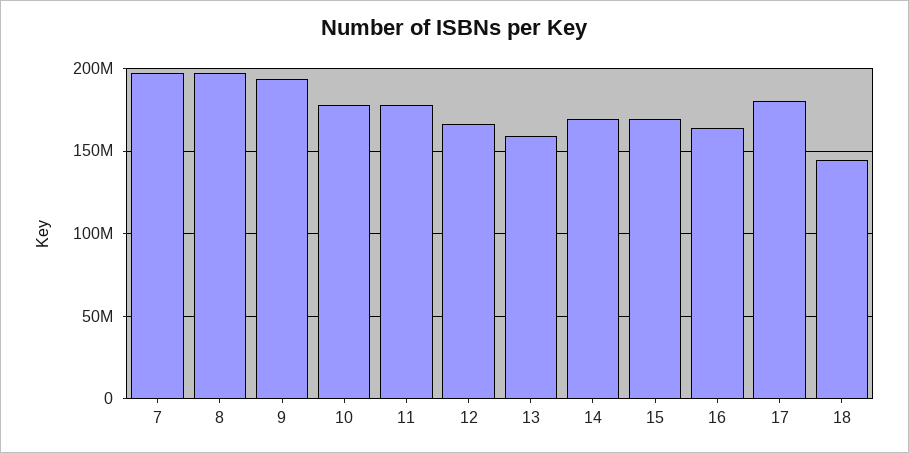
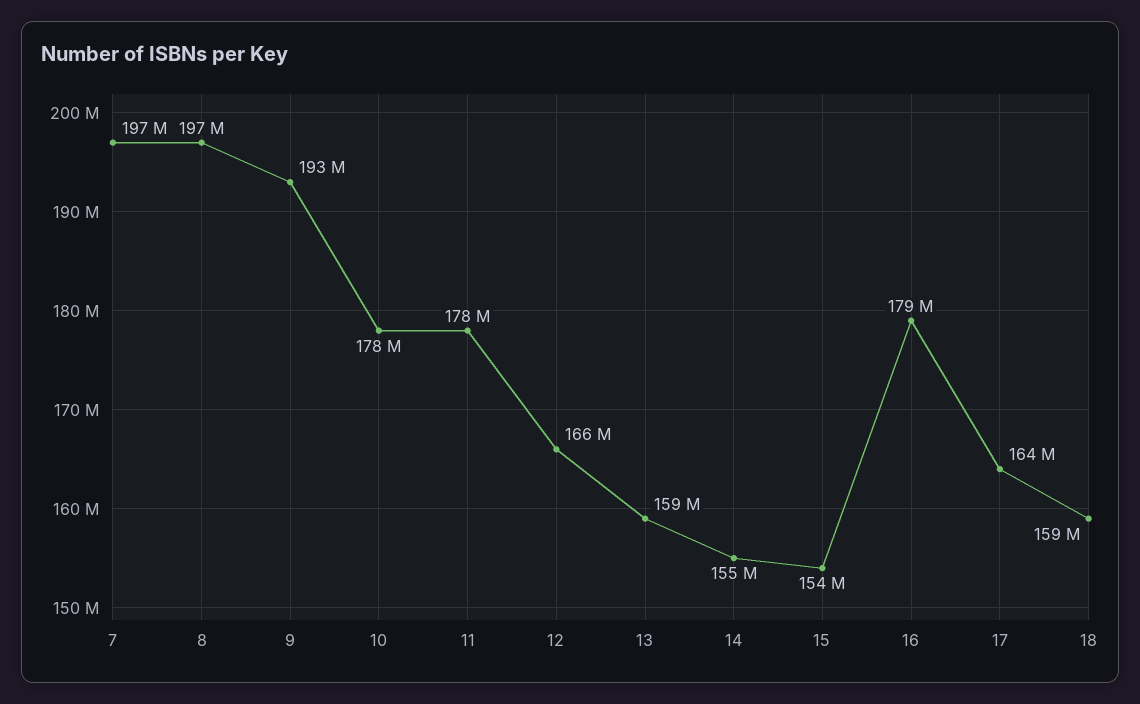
  {
    "7": 197000000,
    "8": 197000000,
    "9": 193000000,
    "10": 178000000,
    "11": 178000000,
    "12": 166000000,
    "13": 159000000,
-   "14": 170000000,
+   "14": 155000000,
-   "15": 170000000,
+   "15": 154000000,
-   "16": 165000000,
+   "16": 179000000,
-   "17": 180000000,
+   "17": 164000000,
-   "18": 145000000
+   "18": 159000000
  }

